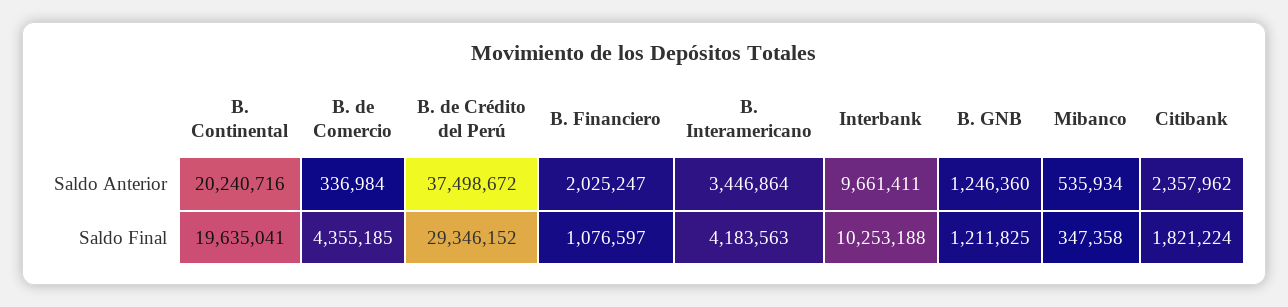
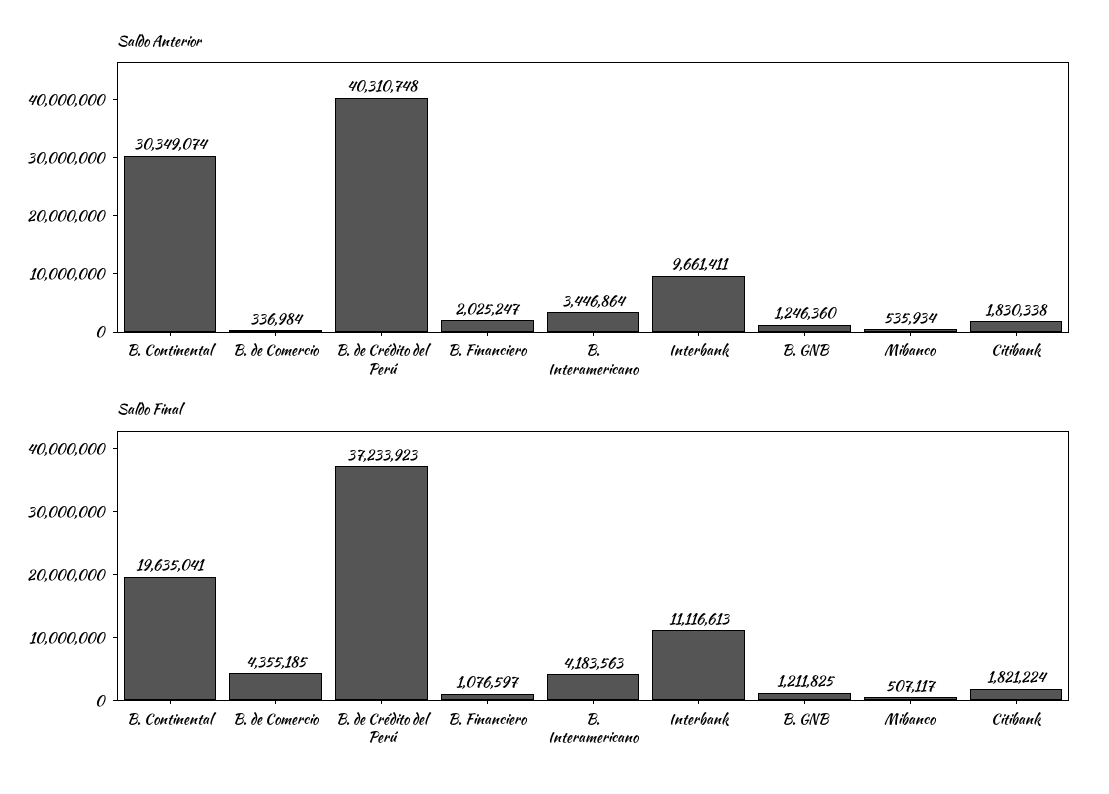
  {
    "Saldo Anterior": {
-     "B. Continental": 20240716,
+     "B. Continental": 30349074,
      "B. de Comercio": 336984,
-     "B. de Crédito del Perú": 37498672,
+     "B. de Crédito del Perú": 40310748,
      "B. Financiero": 2025247,
      "B. Interamericano": 3446864,
      "Interbank": 9661411,
      "B. GNB": 1246360,
      "Mibanco": 535934,
-     "Citibank": 2357962
+     "Citibank": 1830338
    },
    "Saldo Final": {
      "B. Continental": 19635041,
      "B. de Comercio": 4355185,
-     "B. de Crédito del Perú": 29346152,
+     "B. de Crédito del Perú": 37233923,
      "B. Financiero": 1076597,
      "B. Interamericano": 4183563,
-     "Interbank": 10253188,
+     "Interbank": 11116613,
      "B. GNB": 1211825,
-     "Mibanco": 347358,
+     "Mibanco": 507117,
      "Citibank": 1821224
    }
  }

